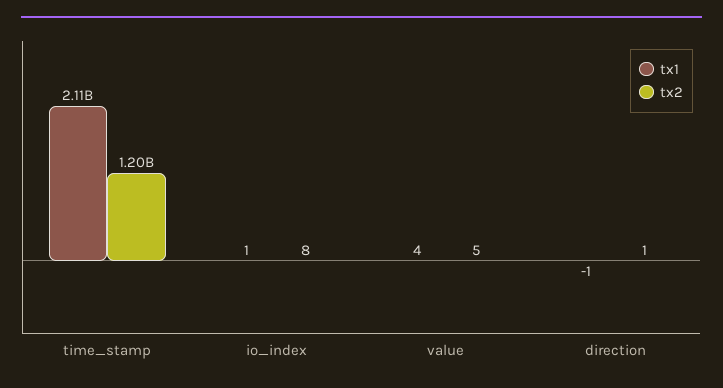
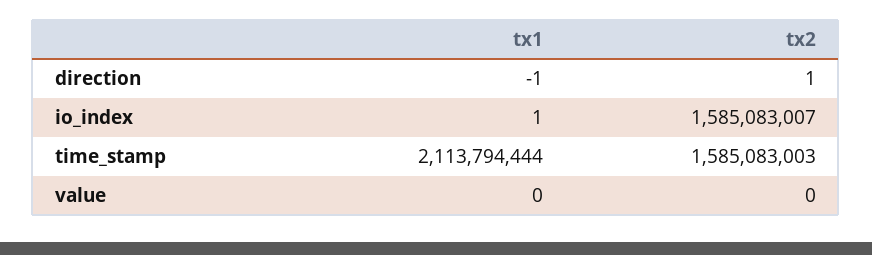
  {
    "tx1": {
      "time_stamp": 2113794444,
      "io_index": 1,
-     "value": 4,
+     "value": 0,
      "direction": -1
    },
    "tx2": {
-     "time_stamp": 1200000000,
+     "time_stamp": 1585083003,
-     "io_index": 8,
+     "io_index": 1585083007,
-     "value": 5,
+     "value": 0,
      "direction": 1
    }
  }

